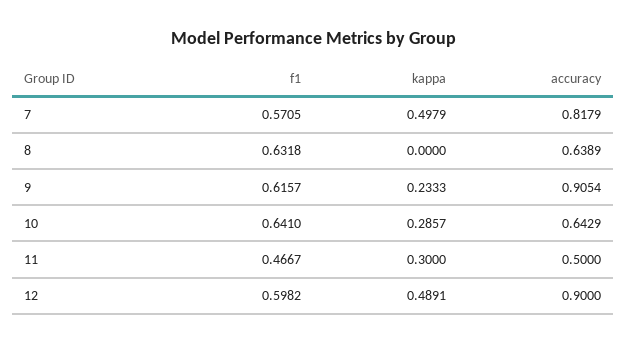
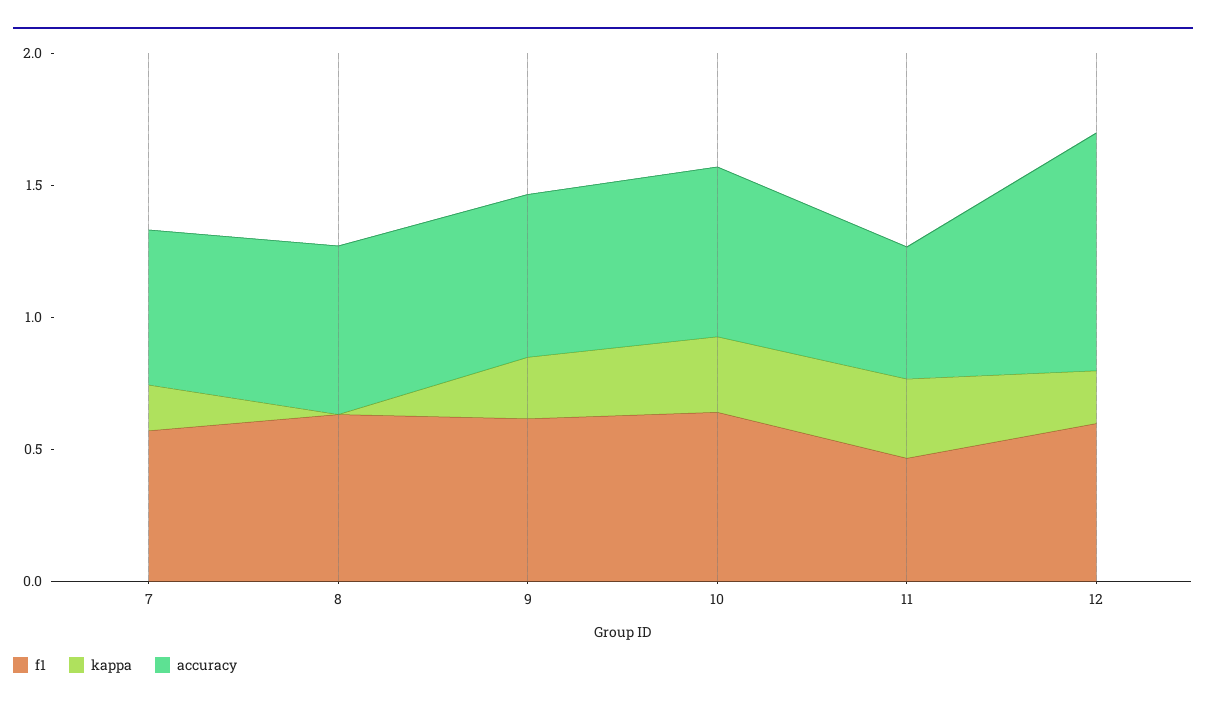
  {
    "f1": {
      "7": 0.5705,
      "8": 0.6318,
      "9": 0.6157,
      "10": 0.641,
      "11": 0.4667,
      "12": 0.5982
    },
    "kappa": {
-     "7": 0.4979,
+     "7": 0.2,
      "8": 0,
      "9": 0.2333,
      "10": 0.2857,
      "11": 0.3,
-     "12": 0.4891
+     "12": 0.2
    },
    "accuracy": {
-     "7": 0.8179,
+     "7": 0.6,
      "8": 0.6389,
-     "9": 0.9054,
+     "9": 0.6,
      "10": 0.6429,
      "11": 0.5,
      "12": 0.9
    }
  }

